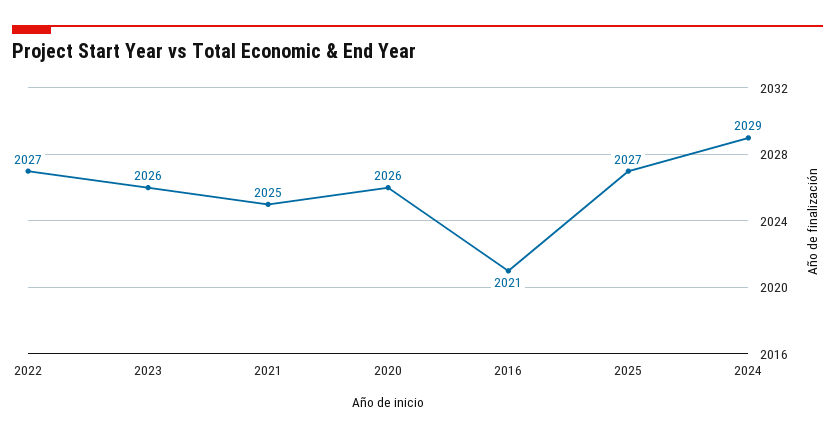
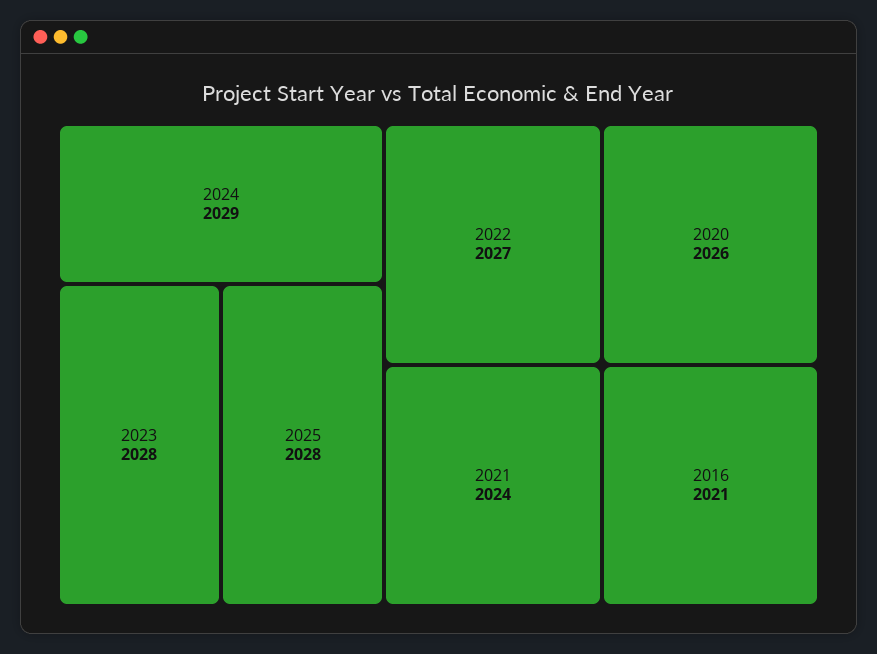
  {
    "2022": 2027,
-   "2023": 2026,
+   "2023": 2028,
-   "2021": 2025,
+   "2021": 2024,
    "2020": 2026,
    "2016": 2021,
-   "2025": 2027,
+   "2025": 2028,
    "2024": 2029
  }

